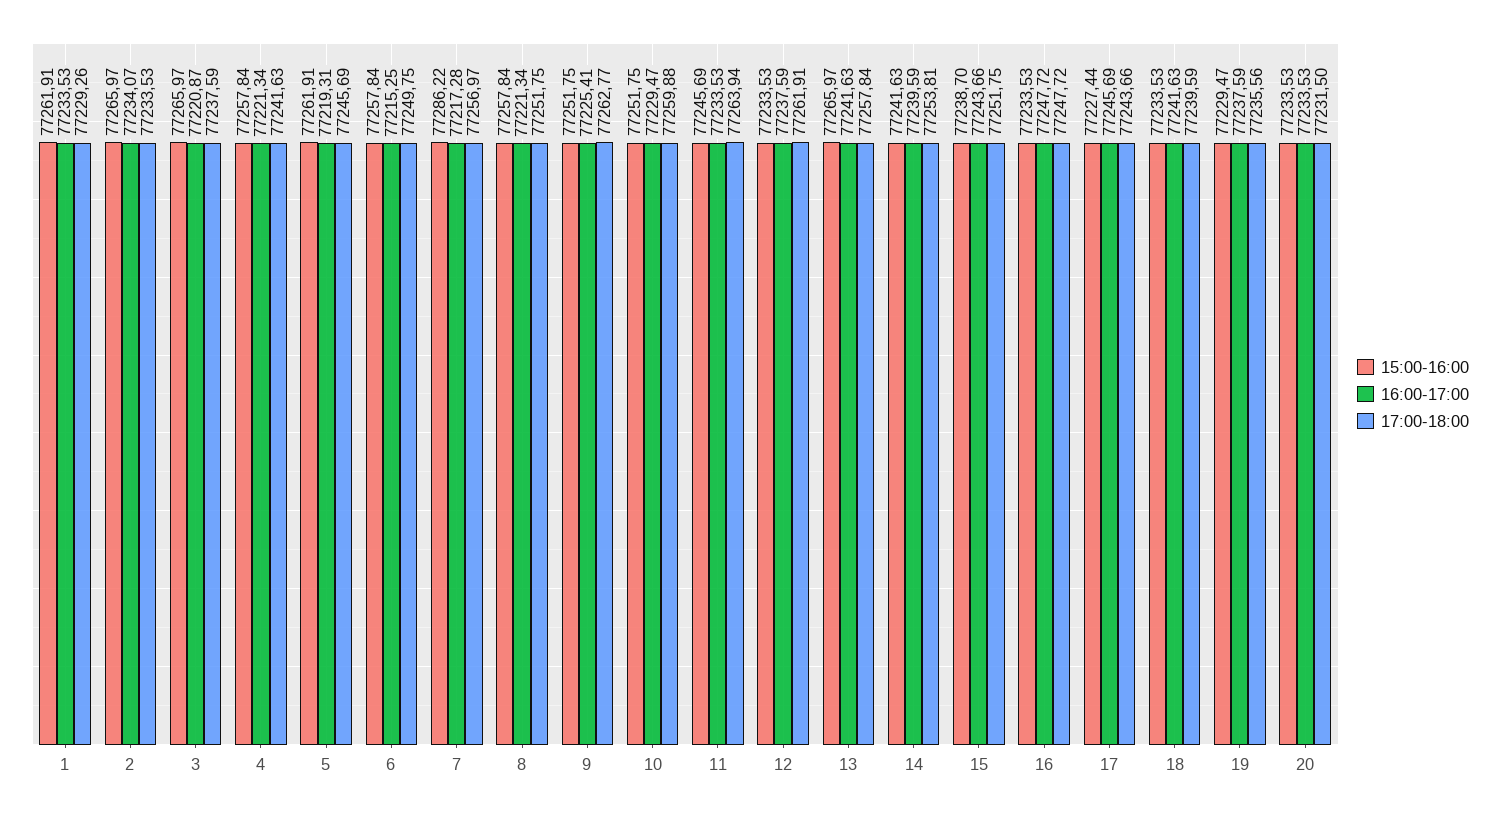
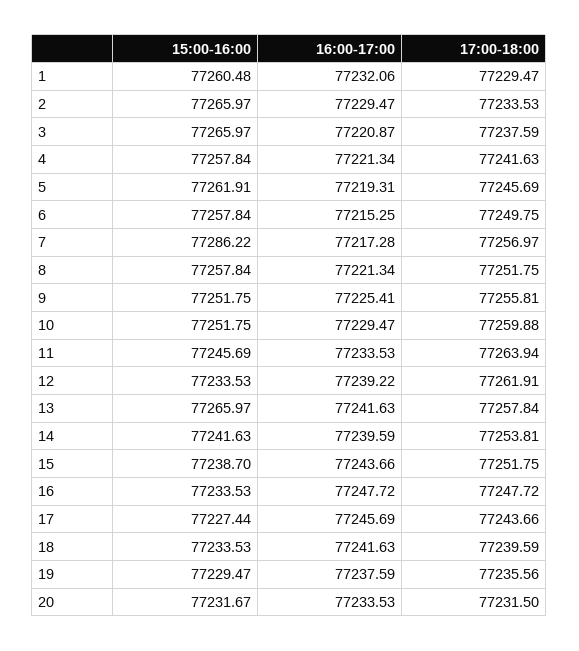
  {
    "15:00-16:00": {
-     "1": 77261.91,
+     "1": 77260.48,
      "2": 77265.97,
      "3": 77265.97,
      "4": 77257.84,
      "5": 77261.91,
      "6": 77257.84,
      "7": 77286.22,
      "8": 77257.84,
      "9": 77251.75,
      "10": 77251.75,
      "11": 77245.69,
      "12": 77233.53,
      "13": 77265.97,
      "14": 77241.63,
      "15": 77238.7,
      "16": 77233.53,
      "17": 77227.44,
      "18": 77233.53,
      "19": 77229.47,
-     "20": 77233.53
+     "20": 77231.67
    },
    "16:00-17:00": {
-     "1": 77233.53,
+     "1": 77232.06,
-     "2": 77234.07,
+     "2": 77229.47,
      "3": 77220.87,
      "4": 77221.34,
      "5": 77219.31,
      "6": 77215.25,
      "7": 77217.28,
      "8": 77221.34,
      "9": 77225.41,
      "10": 77229.47,
      "11": 77233.53,
-     "12": 77237.59,
+     "12": 77239.22,
      "13": 77241.63,
      "14": 77239.59,
      "15": 77243.66,
      "16": 77247.72,
      "17": 77245.69,
      "18": 77241.63,
      "19": 77237.59,
      "20": 77233.53
    },
    "17:00-18:00": {
-     "1": 77229.26,
+     "1": 77229.47,
      "2": 77233.53,
      "3": 77237.59,
      "4": 77241.63,
      "5": 77245.69,
      "6": 77249.75,
      "7": 77256.97,
      "8": 77251.75,
-     "9": 77262.77,
+     "9": 77255.81,
      "10": 77259.88,
      "11": 77263.94,
      "12": 77261.91,
      "13": 77257.84,
      "14": 77253.81,
      "15": 77251.75,
      "16": 77247.72,
      "17": 77243.66,
      "18": 77239.59,
      "19": 77235.56,
      "20": 77231.5
    }
  }

